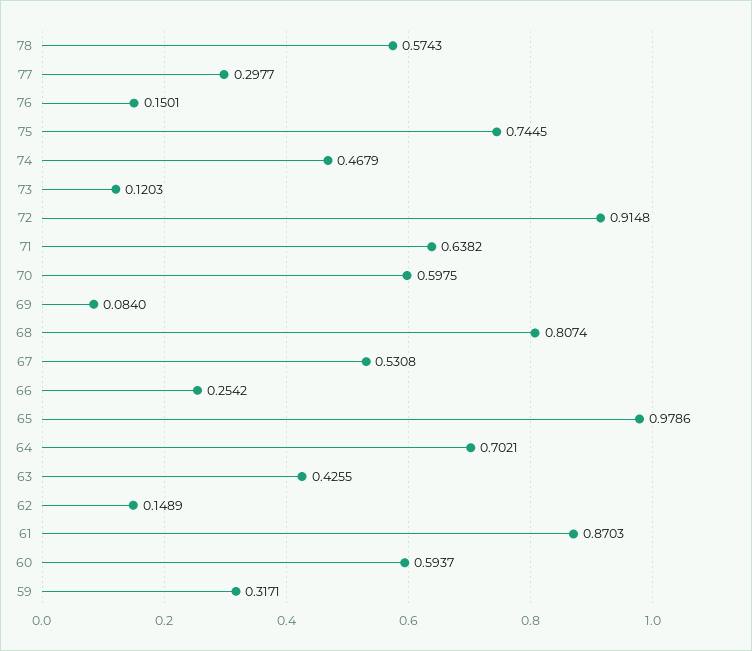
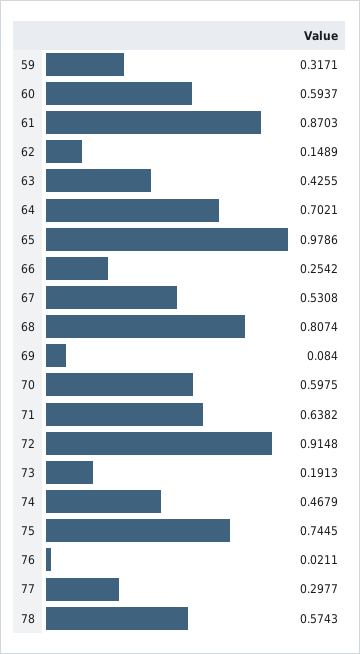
  {
    "78": 0.5743,
    "77": 0.2977,
-   "76": 0.1501,
+   "76": 0.0211,
    "75": 0.7445,
    "74": 0.4679,
-   "73": 0.1203,
+   "73": 0.1913,
    "72": 0.9148,
    "71": 0.6382,
    "70": 0.5975,
    "69": 0.084,
    "68": 0.8074,
    "67": 0.5308,
    "66": 0.2542,
    "65": 0.9786,
    "64": 0.7021,
    "63": 0.4255,
    "62": 0.1489,
    "61": 0.8703,
    "60": 0.5937,
    "59": 0.3171
  }

